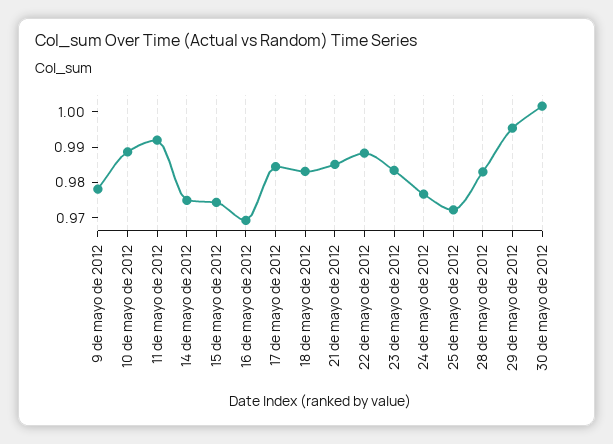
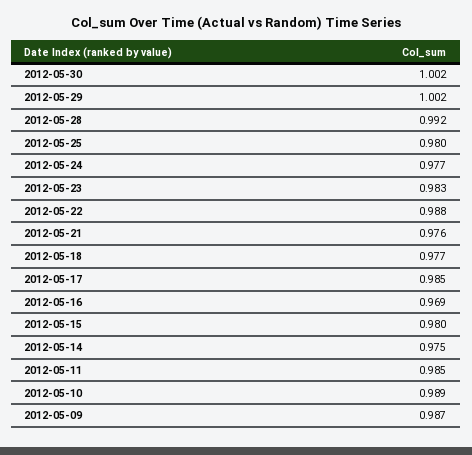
  {
-   "9 de mayo de 2012": 0.9775,
+   "9 de mayo de 2012": 0.987,
    "10 de mayo de 2012": 0.989,
-   "11 de mayo de 2012": 0.9925,
+   "11 de mayo de 2012": 0.985,
    "14 de mayo de 2012": 0.975,
-   "15 de mayo de 2012": 0.975,
+   "15 de mayo de 2012": 0.98,
    "16 de mayo de 2012": 0.969,
    "17 de mayo de 2012": 0.985,
-   "18 de mayo de 2012": 0.9825,
+   "18 de mayo de 2012": 0.977,
-   "21 de mayo de 2012": 0.985,
+   "21 de mayo de 2012": 0.976,
    "22 de mayo de 2012": 0.988,
    "23 de mayo de 2012": 0.983,
    "24 de mayo de 2012": 0.977,
-   "25 de mayo de 2012": 0.9725,
+   "25 de mayo de 2012": 0.98,
-   "28 de mayo de 2012": 0.9825,
+   "28 de mayo de 2012": 0.992,
-   "29 de mayo de 2012": 0.995,
+   "29 de mayo de 2012": 1.002,
    "30 de mayo de 2012": 1.002
  }

